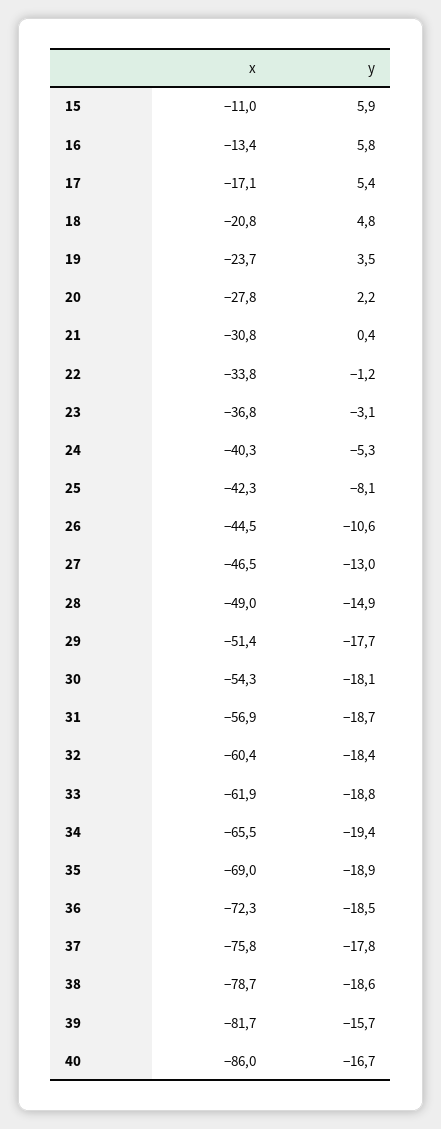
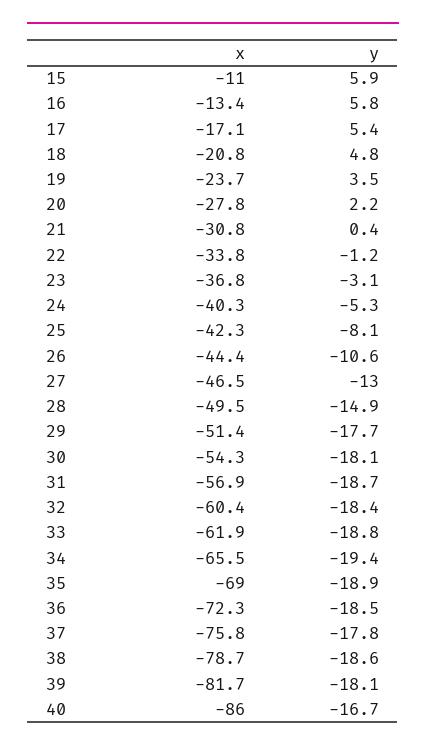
  {
    "x": {
      "15": -11,
      "16": -13.4,
      "17": -17.1,
      "18": -20.8,
      "19": -23.7,
      "20": -27.8,
      "21": -30.8,
      "22": -33.8,
      "23": -36.8,
      "24": -40.3,
      "25": -42.3,
-     "26": -44.5,
+     "26": -44.4,
      "27": -46.5,
-     "28": -49,
+     "28": -49.5,
      "29": -51.4,
      "30": -54.3,
      "31": -56.9,
      "32": -60.4,
      "33": -61.9,
      "34": -65.5,
      "35": -69,
      "36": -72.3,
      "37": -75.8,
      "38": -78.7,
      "39": -81.7,
      "40": -86
    },
    "y": {
      "15": 5.9,
      "16": 5.8,
      "17": 5.4,
      "18": 4.8,
      "19": 3.5,
      "20": 2.2,
      "21": 0.4,
      "22": -1.2,
      "23": -3.1,
      "24": -5.3,
      "25": -8.1,
      "26": -10.6,
      "27": -13,
      "28": -14.9,
      "29": -17.7,
      "30": -18.1,
      "31": -18.7,
      "32": -18.4,
      "33": -18.8,
      "34": -19.4,
      "35": -18.9,
      "36": -18.5,
      "37": -17.8,
      "38": -18.6,
-     "39": -15.7,
+     "39": -18.1,
      "40": -16.7
    }
  }

